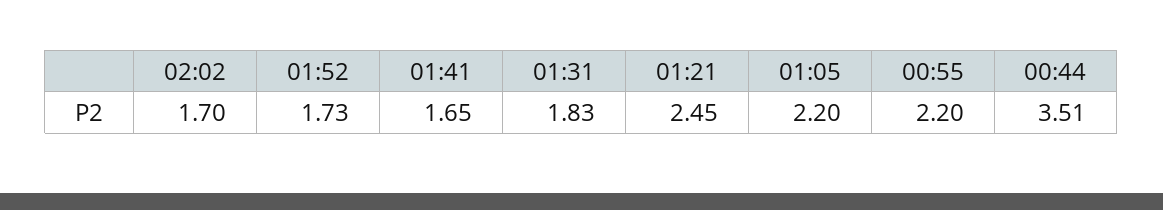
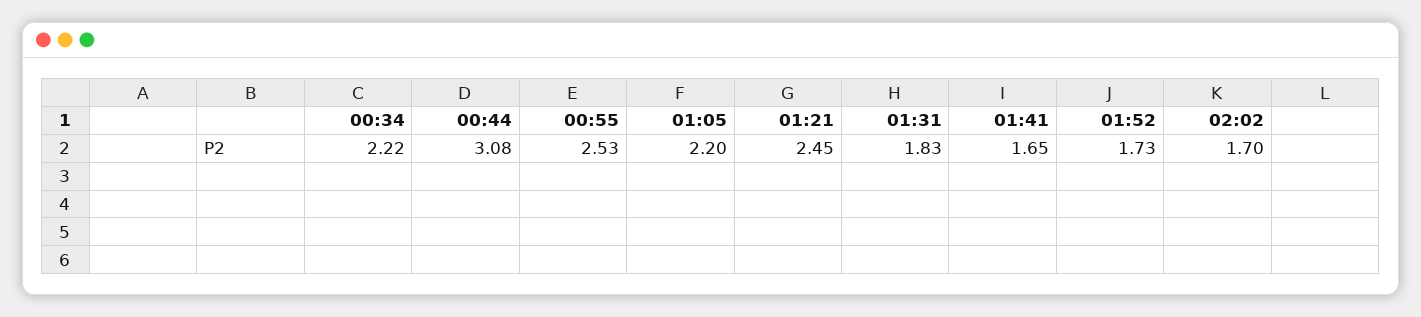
  {
    "02:02": 1.7,
    "01:52": 1.73,
    "01:41": 1.65,
    "01:31": 1.83,
    "01:21": 2.45,
    "01:05": 2.2,
-   "00:55": 2.2,
+   "00:55": 2.53,
-   "00:44": 3.51
+   "00:44": 3.08,
+   "00:34": 2.22
  }

